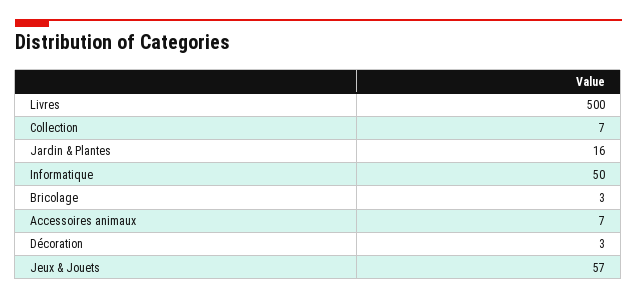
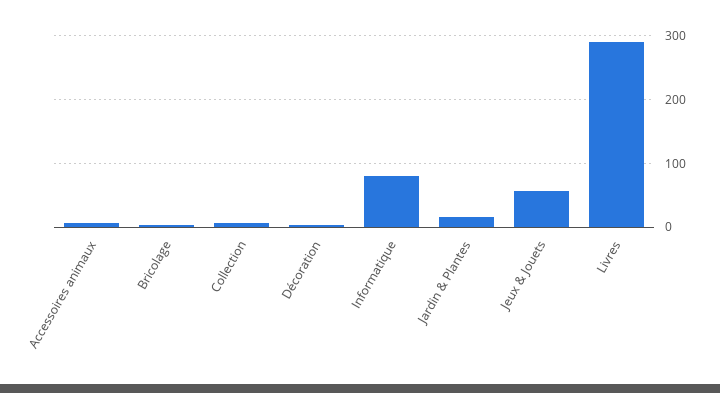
  {
-   "Livres": 500,
+   "Livres": 290,
    "Collection": 7,
    "Jardin & Plantes": 16,
-   "Informatique": 50,
+   "Informatique": 80,
    "Bricolage": 3,
    "Accessoires animaux": 7,
    "Décoration": 3,
    "Jeux & Jouets": 57
  }

